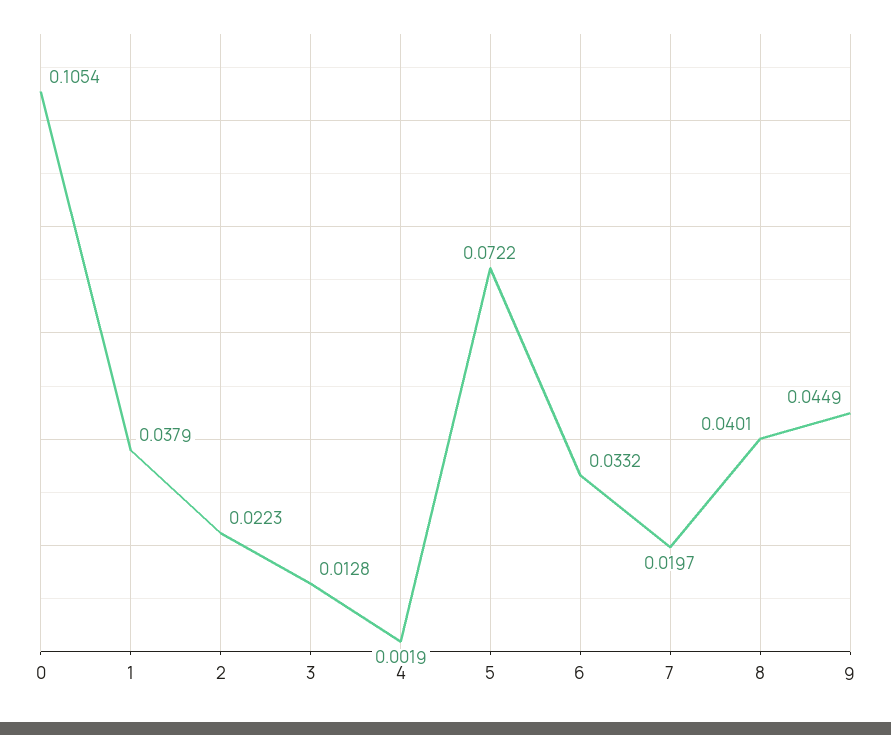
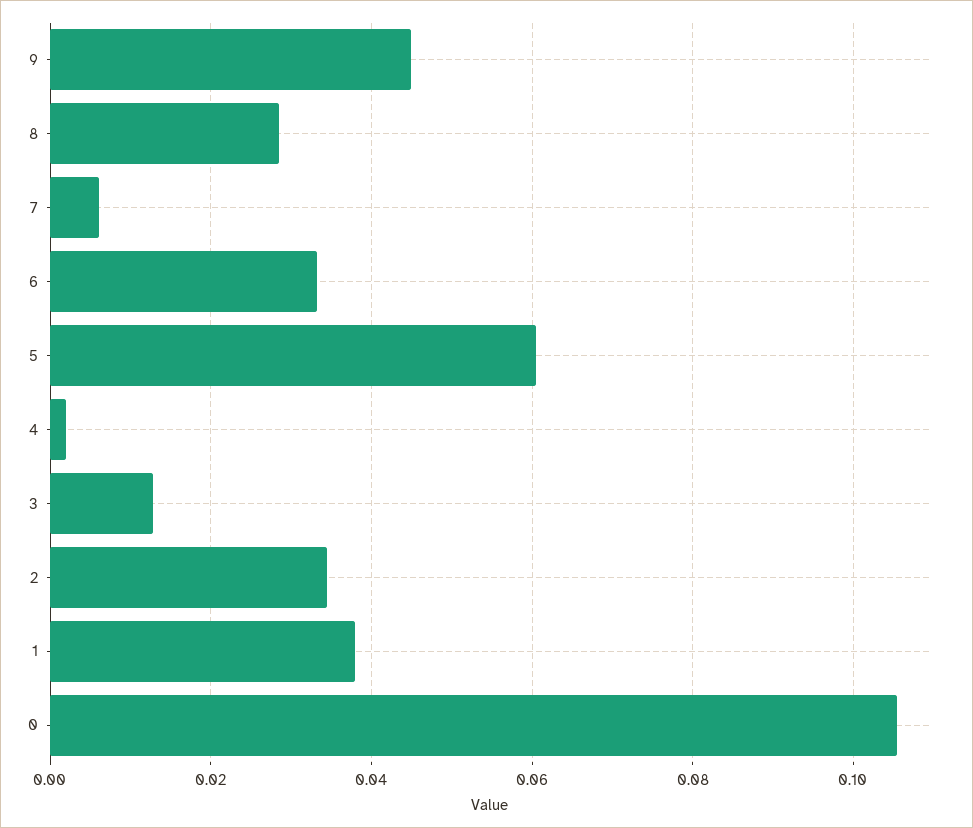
  {
    "0": 0.1054,
    "1": 0.0379,
-   "2": 0.0223,
+   "2": 0.034,
    "3": 0.0128,
    "4": 0.0019,
-   "5": 0.0722,
+   "5": 0.06,
    "6": 0.0332,
-   "7": 0.0197,
+   "7": 0.006,
-   "8": 0.0401,
+   "8": 0.028,
    "9": 0.0449
  }

